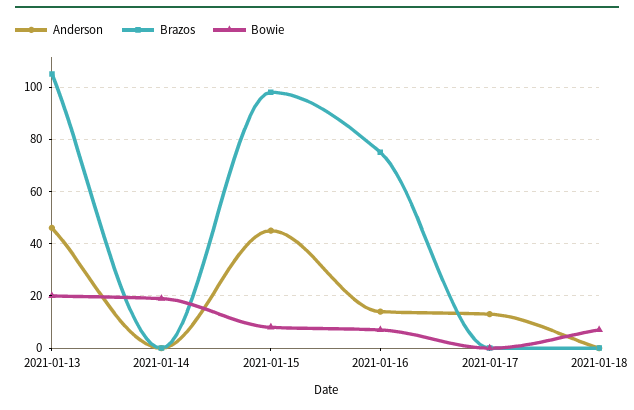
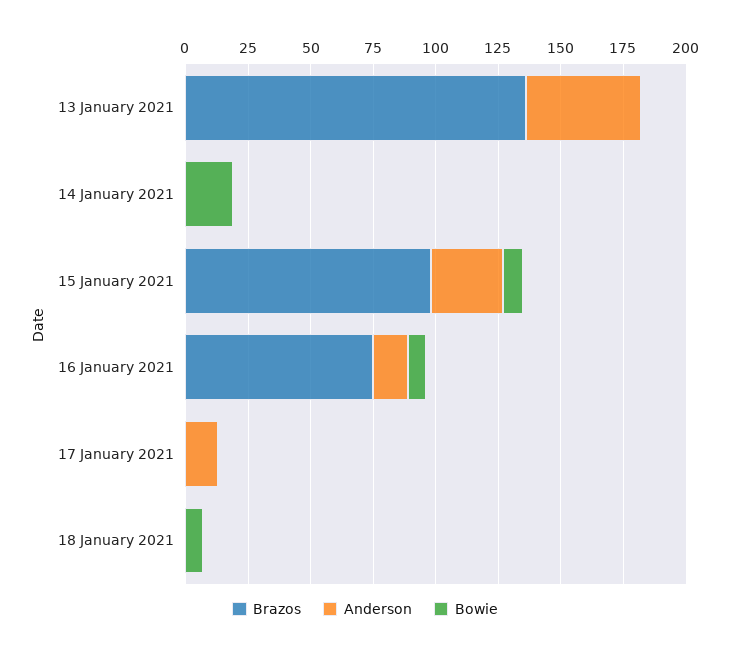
  {
    "Anderson": {
      "2021-01-13": 45,
      "2021-01-14": 0,
-     "2021-01-15": 45,
+     "2021-01-15": 30,
      "2021-01-16": 15,
      "2021-01-17": 15,
      "2021-01-18": 0
    },
    "Brazos": {
-     "2021-01-13": 105,
+     "2021-01-13": 135,
      "2021-01-14": 0,
      "2021-01-15": 100,
      "2021-01-16": 75,
      "2021-01-17": 0,
      "2021-01-18": 0
    },
    "Bowie": {
-     "2021-01-13": 20,
+     "2021-01-13": 0,
      "2021-01-14": 20,
      "2021-01-15": 10,
      "2021-01-16": 5,
      "2021-01-17": 0,
      "2021-01-18": 5
    }
  }

